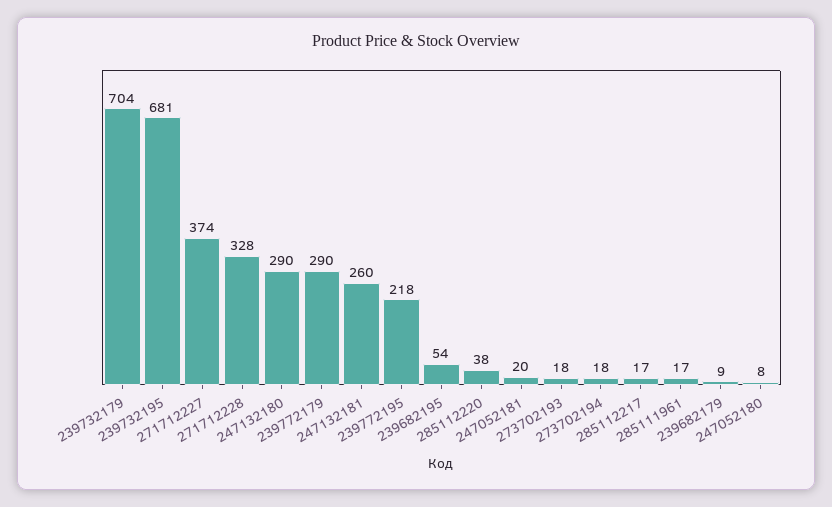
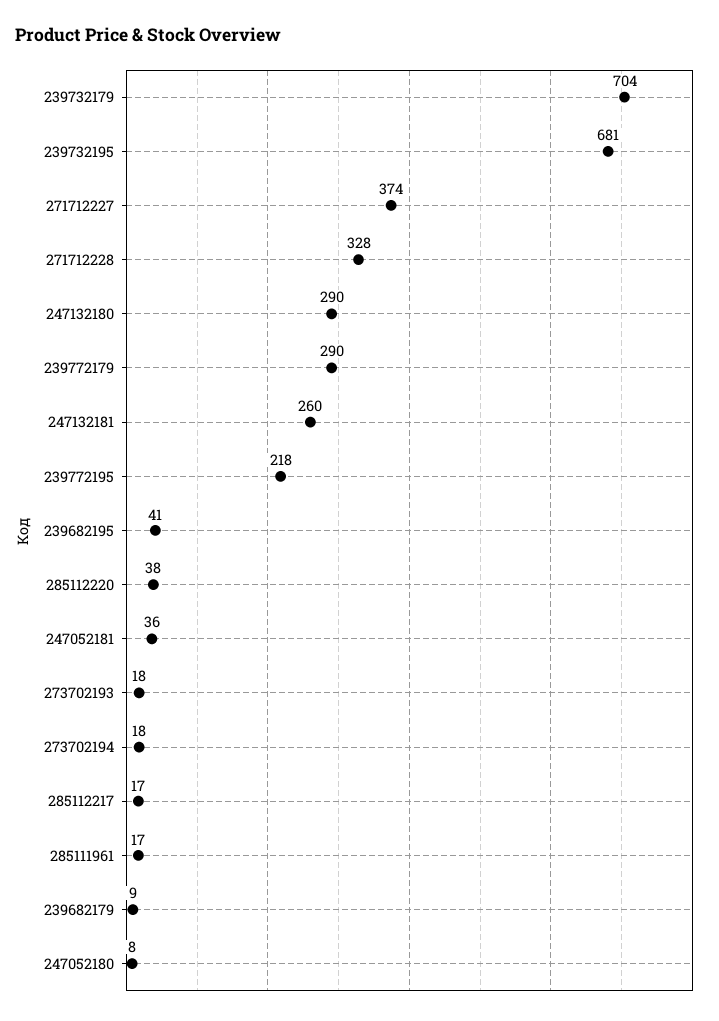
  {
    "239732179": 704,
    "239732195": 681,
    "271712227": 374,
    "271712228": 328,
    "247132180": 290,
    "239772179": 290,
    "247132181": 260,
    "239772195": 218,
-   "239682195": 54,
+   "239682195": 41,
    "285112220": 38,
-   "247052181": 20,
+   "247052181": 36,
    "273702193": 18,
    "273702194": 18,
    "285112217": 17,
    "285111961": 17,
    "239682179": 9,
    "247052180": 8
  }

